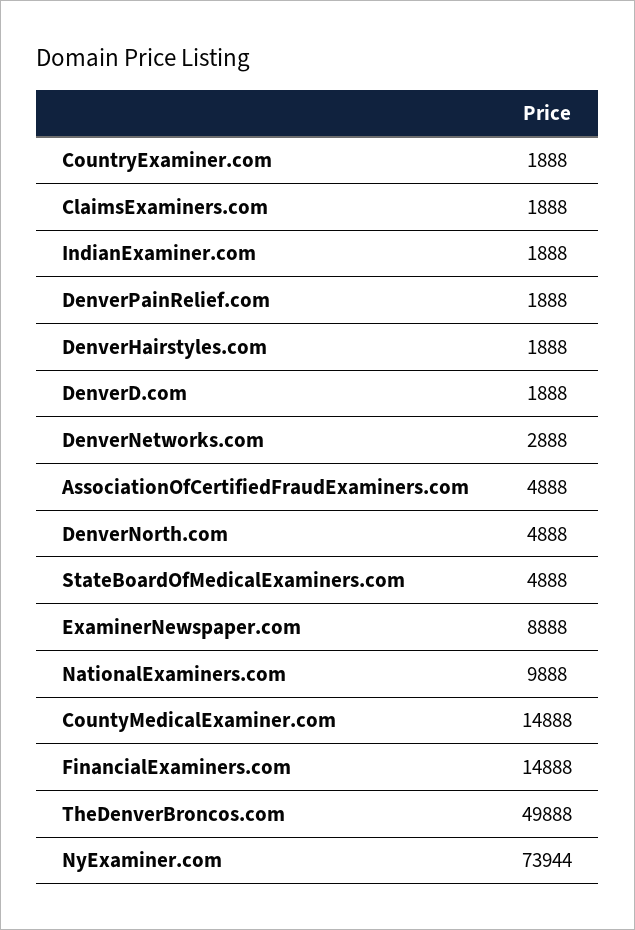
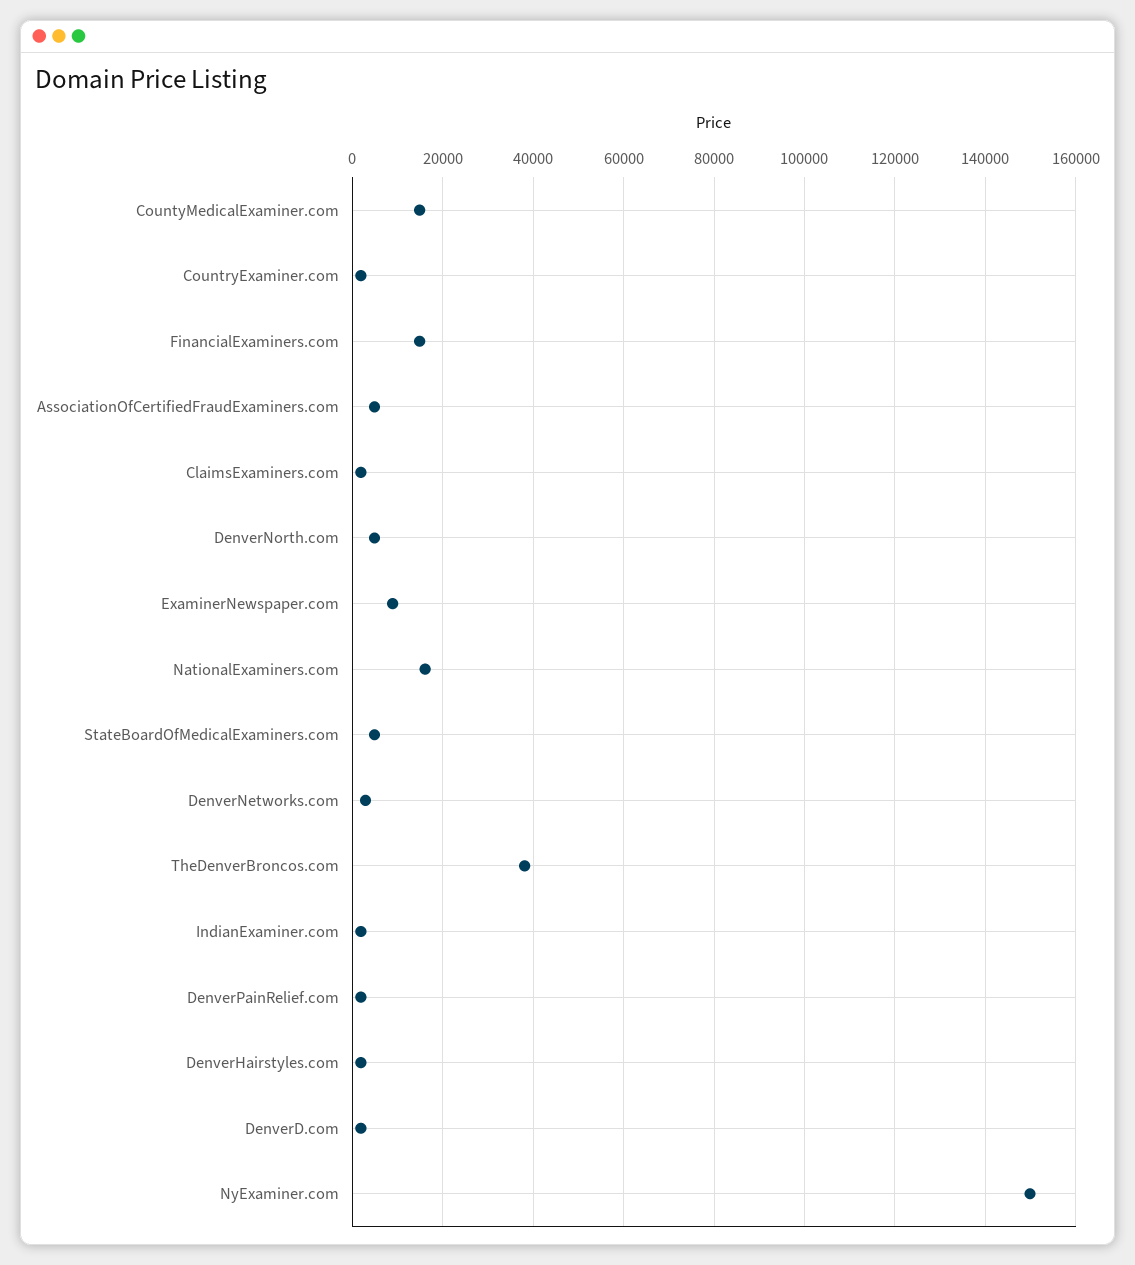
  {
    "CountryExaminer.com": 1888,
    "ClaimsExaminers.com": 1888,
    "IndianExaminer.com": 1888,
    "DenverPainRelief.com": 1888,
    "DenverHairstyles.com": 1888,
    "DenverD.com": 1888,
    "DenverNetworks.com": 2888,
    "AssociationOfCertifiedFraudExaminers.com": 4888,
    "DenverNorth.com": 4888,
    "StateBoardOfMedicalExaminers.com": 4888,
    "ExaminerNewspaper.com": 8888,
-   "NationalExaminers.com": 9888,
+   "NationalExaminers.com": 16000,
    "CountyMedicalExaminer.com": 14888,
    "FinancialExaminers.com": 14888,
-   "TheDenverBroncos.com": 49888,
+   "TheDenverBroncos.com": 38000,
-   "NyExaminer.com": 73944
+   "NyExaminer.com": 150000
  }

